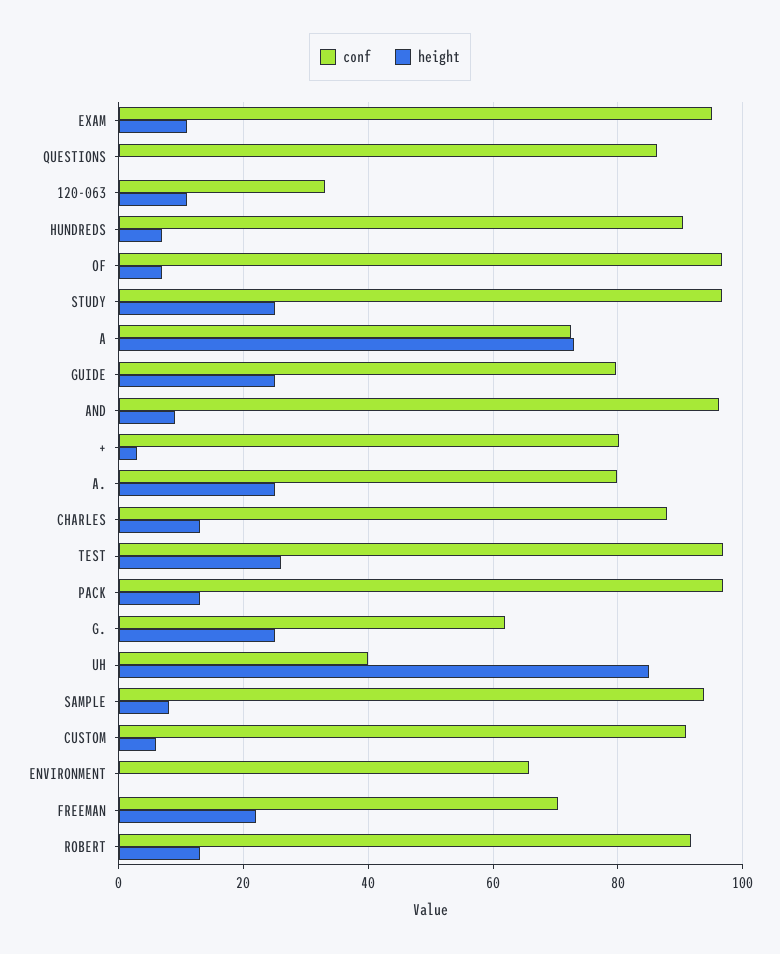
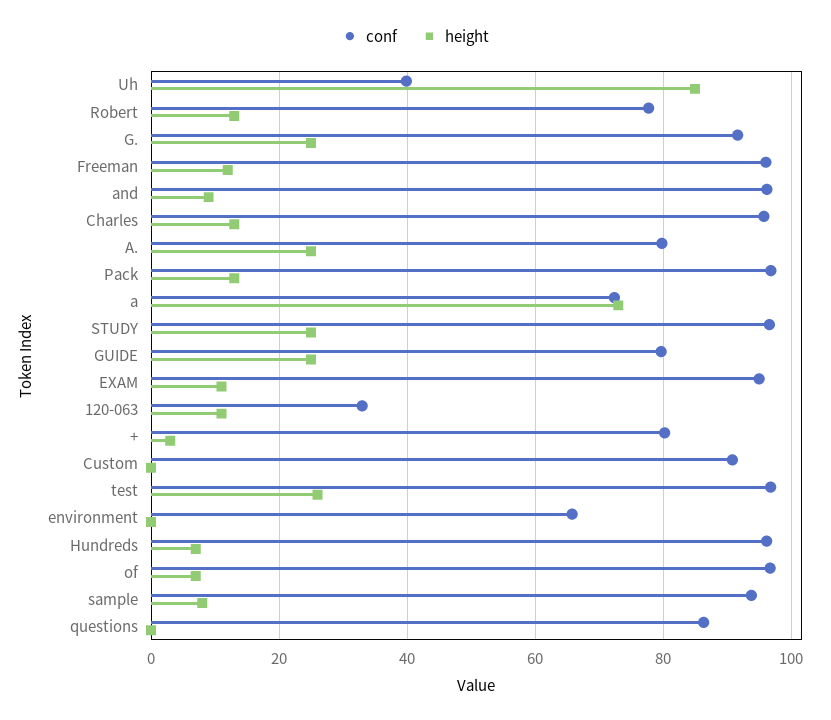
  {
    "conf": {
      "EXAM": 96,
      "QUESTIONS": 86,
      "120-063": 34,
-     "HUNDREDS": 90,
+     "HUNDREDS": 96,
      "OF": 96,
      "STUDY": 96,
      "A": 72,
      "GUIDE": 80,
      "AND": 96,
      "+": 80,
      "A.": 80,
-     "CHARLES": 88,
+     "CHARLES": 96,
      "TEST": 96,
      "PACK": 96,
-     "G.": 62,
+     "G.": 92,
      "UH": 40,
      "SAMPLE": 94,
      "CUSTOM": 90,
      "ENVIRONMENT": 66,
-     "FREEMAN": 70,
+     "FREEMAN": 96,
-     "ROBERT": 92
+     "ROBERT": 78
    },
    "height": {
      "EXAM": 12,
      "QUESTIONS": 0,
      "120-063": 12,
      "HUNDREDS": 8,
      "OF": 8,
      "STUDY": 26,
      "A": 74,
      "GUIDE": 26,
      "AND": 10,
      "+": 4,
      "A.": 26,
      "CHARLES": 14,
      "TEST": 26,
      "PACK": 14,
      "G.": 26,
      "UH": 86,
      "SAMPLE": 8,
-     "CUSTOM": 6,
+     "CUSTOM": 0,
      "ENVIRONMENT": 0,
-     "FREEMAN": 22,
+     "FREEMAN": 12,
      "ROBERT": 14
    }
  }

